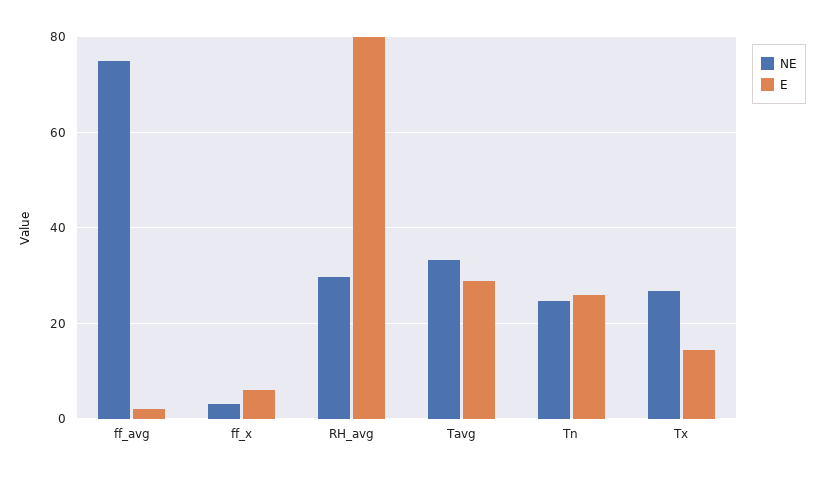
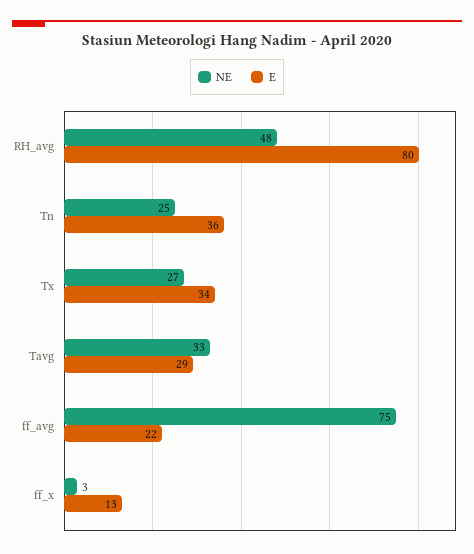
  {
    "NE": {
      "ff_avg": 75,
      "ff_x": 3,
-     "RH_avg": 30,
+     "RH_avg": 48,
      "Tavg": 33,
      "Tn": 25,
      "Tx": 27
    },
    "E": {
-     "ff_avg": 2,
+     "ff_avg": 22,
-     "ff_x": 6,
+     "ff_x": 13,
      "RH_avg": 80,
      "Tavg": 29,
-     "Tn": 26,
+     "Tn": 36,
-     "Tx": 14
+     "Tx": 34
    }
  }

